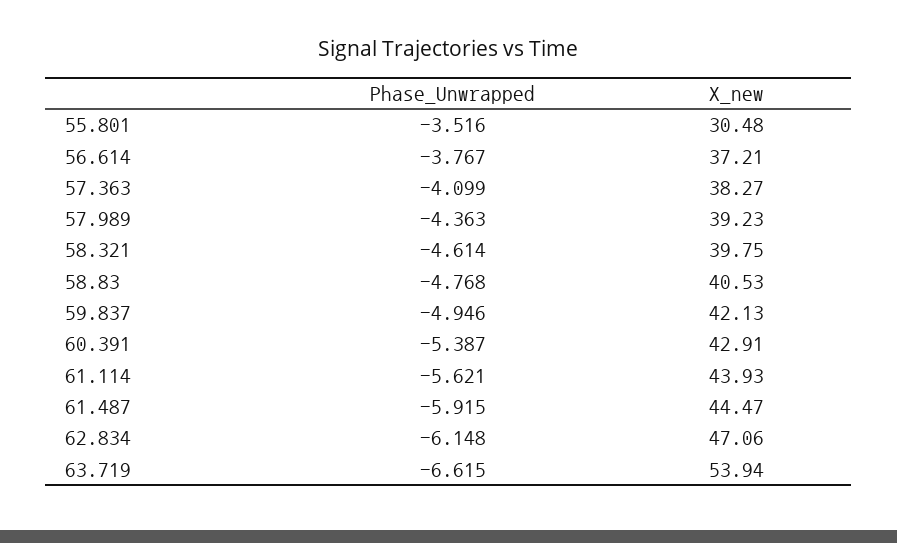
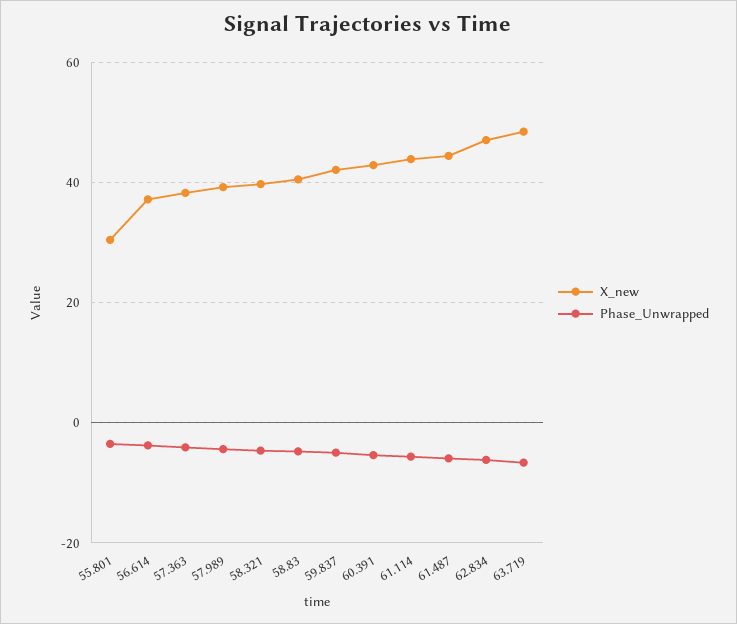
  {
    "Phase_Unwrapped": {
      "55.801": -3.516,
      "56.614": -3.767,
      "57.363": -4.099,
      "57.989": -4.363,
      "58.321": -4.614,
      "58.83": -4.768,
      "59.837": -4.946,
      "60.391": -5.387,
      "61.114": -5.621,
      "61.487": -5.915,
      "62.834": -6.148,
      "63.719": -6.615
    },
    "X_new": {
      "55.801": 30.48,
      "56.614": 37.21,
      "57.363": 38.27,
      "57.989": 39.23,
      "58.321": 39.75,
      "58.83": 40.53,
      "59.837": 42.13,
      "60.391": 42.91,
      "61.114": 43.93,
      "61.487": 44.47,
      "62.834": 47.06,
-     "63.719": 53.94
+     "63.719": 48
    }
  }

